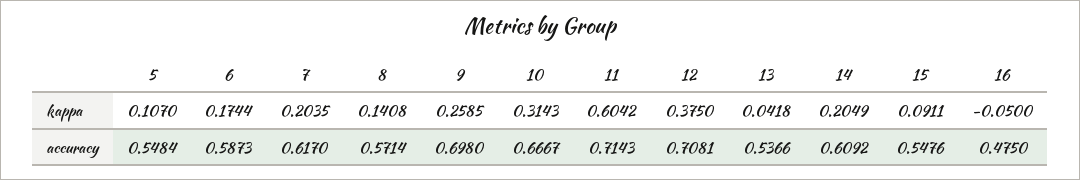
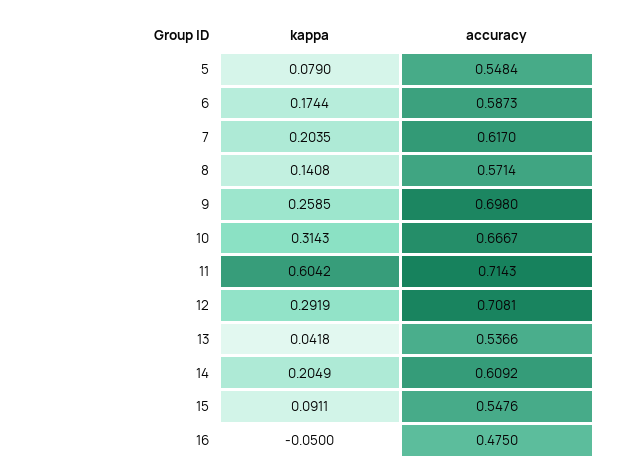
  {
    "5": {
-     "kappa": 0.107,
+     "kappa": 0.079,
      "accuracy": 0.5484
    },
    "6": {
      "kappa": 0.1744,
      "accuracy": 0.5873
    },
    "7": {
      "kappa": 0.2035,
      "accuracy": 0.617
    },
    "8": {
      "kappa": 0.1408,
      "accuracy": 0.5714
    },
    "9": {
      "kappa": 0.2585,
      "accuracy": 0.698
    },
    "10": {
      "kappa": 0.3143,
      "accuracy": 0.6667
    },
    "11": {
      "kappa": 0.6042,
      "accuracy": 0.7143
    },
    "12": {
-     "kappa": 0.375,
+     "kappa": 0.2919,
      "accuracy": 0.7081
    },
    "13": {
      "kappa": 0.0418,
      "accuracy": 0.5366
    },
    "14": {
      "kappa": 0.2049,
      "accuracy": 0.6092
    },
    "15": {
      "kappa": 0.0911,
      "accuracy": 0.5476
    },
    "16": {
      "kappa": -0.05,
      "accuracy": 0.475
    }
  }

